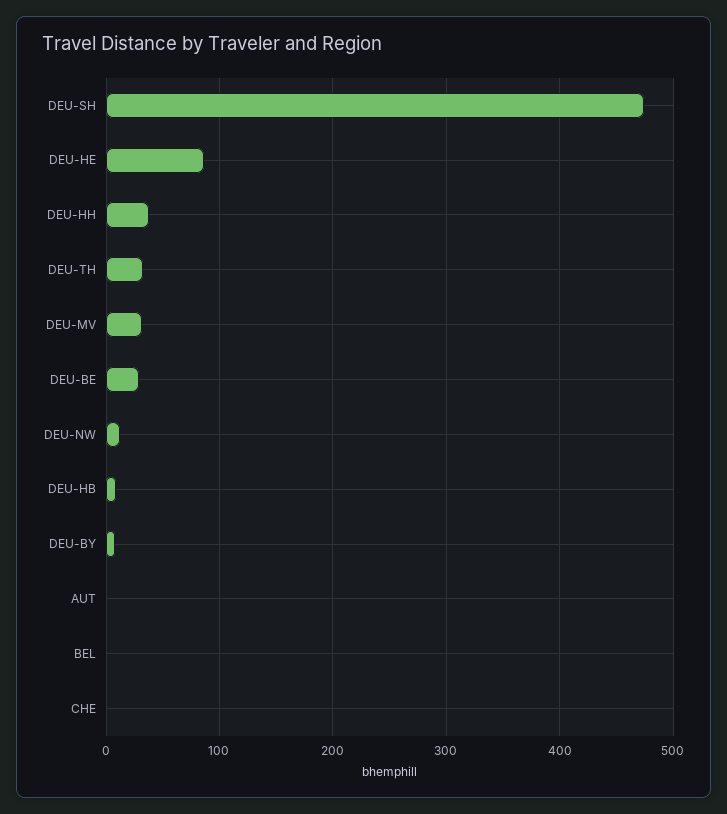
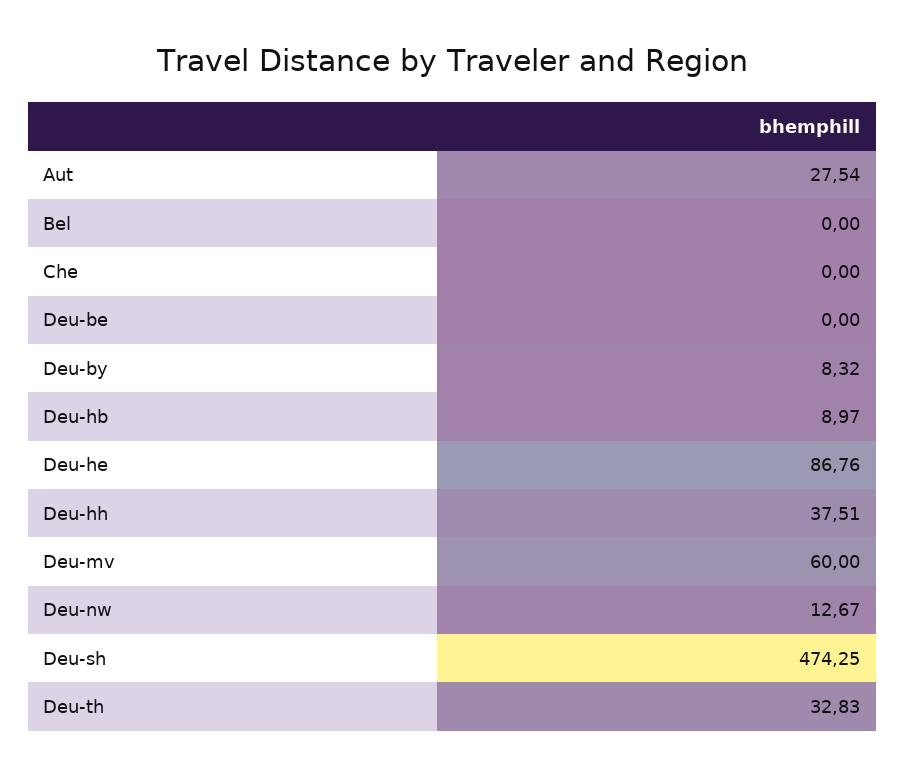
  {
    "DEU-SH": 474.25,
    "DEU-HE": 86.76,
    "DEU-HH": 37.51,
    "DEU-TH": 32.83,
-   "DEU-MV": 30,
+   "DEU-MV": 60,
-   "DEU-BE": 30,
+   "DEU-BE": 0,
    "DEU-NW": 12.67,
    "DEU-HB": 8.97,
    "DEU-BY": 8.32,
-   "AUT": 0,
+   "AUT": 27.54,
    "BEL": 0,
    "CHE": 0
  }

